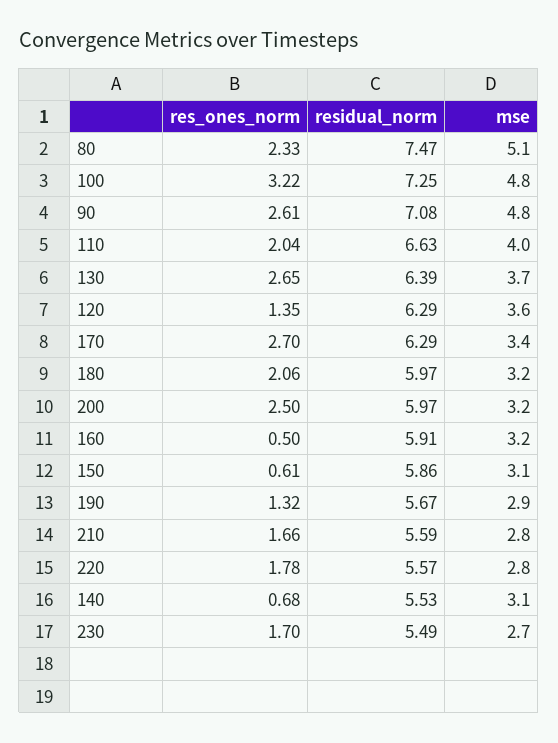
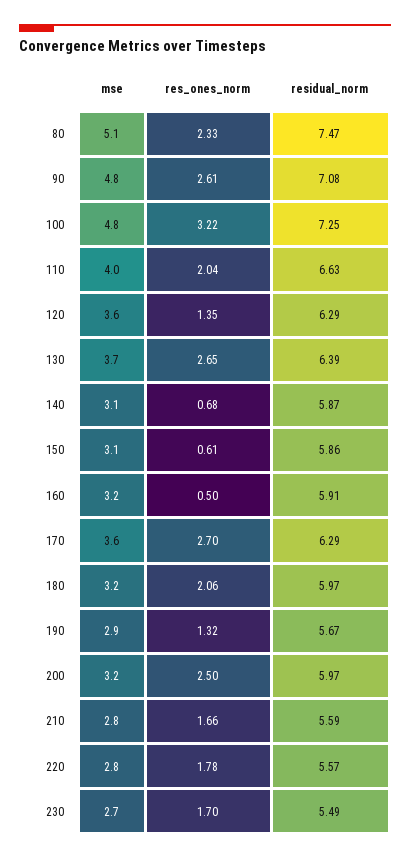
  {
    "res_ones_norm": {
      "80": 2.33,
      "100": 3.22,
      "90": 2.61,
      "110": 2.04,
      "130": 2.65,
      "120": 1.35,
      "170": 2.7,
      "180": 2.06,
      "200": 2.5,
      "160": 0.5,
      "150": 0.61,
      "190": 1.32,
      "210": 1.66,
      "220": 1.78,
      "140": 0.68,
      "230": 1.7
    },
    "residual_norm": {
      "80": 7.47,
      "100": 7.25,
      "90": 7.08,
      "110": 6.63,
      "130": 6.39,
      "120": 6.29,
      "170": 6.29,
      "180": 5.97,
      "200": 5.97,
      "160": 5.91,
      "150": 5.86,
      "190": 5.67,
      "210": 5.59,
      "220": 5.57,
-     "140": 5.53,
+     "140": 5.87,
      "230": 5.49
    },
    "mse": {
      "80": 5.1,
      "100": 4.8,
      "90": 4.8,
      "110": 4,
      "130": 3.7,
      "120": 3.6,
-     "170": 3.4,
+     "170": 3.6,
      "180": 3.2,
      "200": 3.2,
      "160": 3.2,
      "150": 3.1,
      "190": 2.9,
      "210": 2.8,
      "220": 2.8,
      "140": 3.1,
      "230": 2.7
    }
  }

